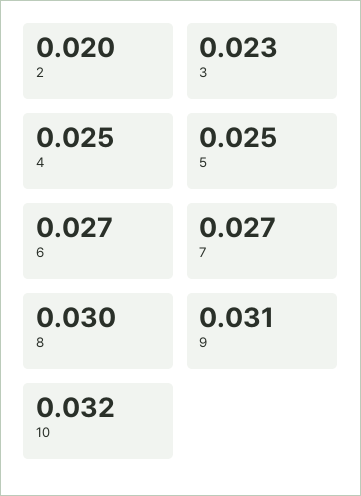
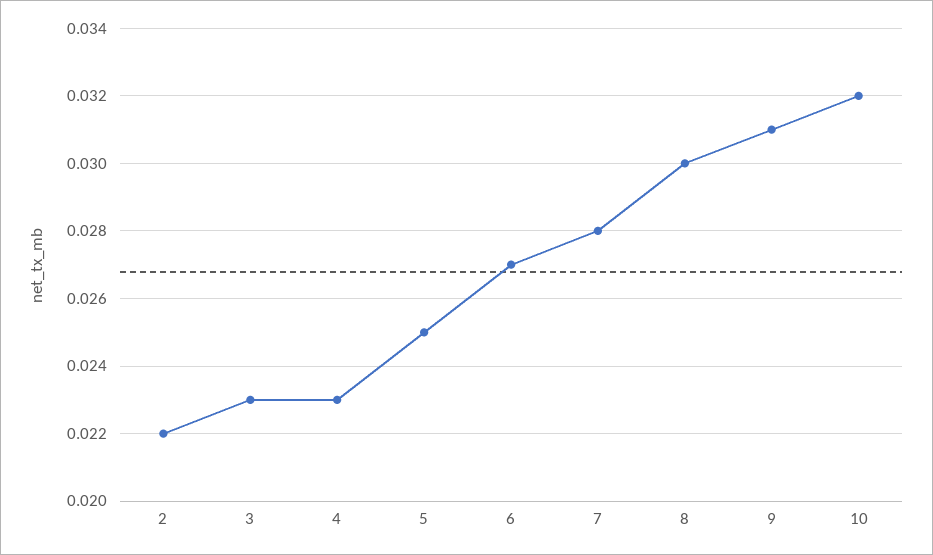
  {
-   "2": 0.02,
+   "2": 0.022,
    "3": 0.023,
-   "4": 0.025,
+   "4": 0.023,
    "5": 0.025,
    "6": 0.027,
-   "7": 0.027,
+   "7": 0.028,
    "8": 0.03,
    "9": 0.031,
    "10": 0.032
  }

